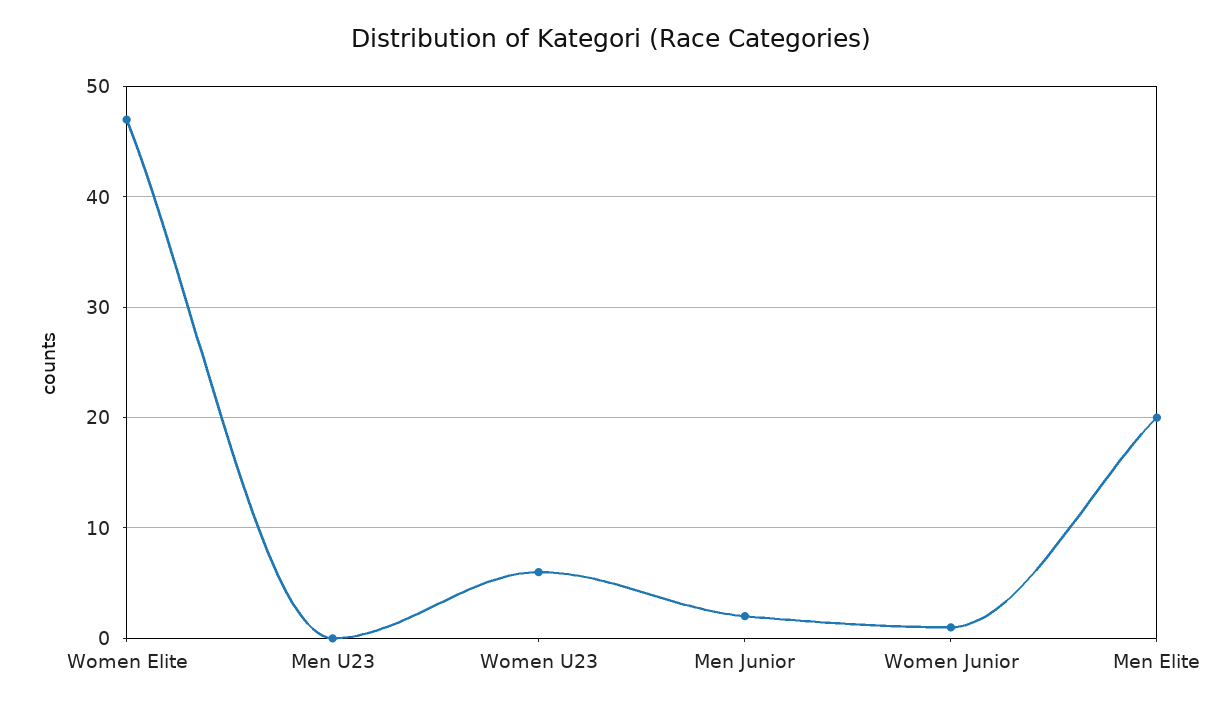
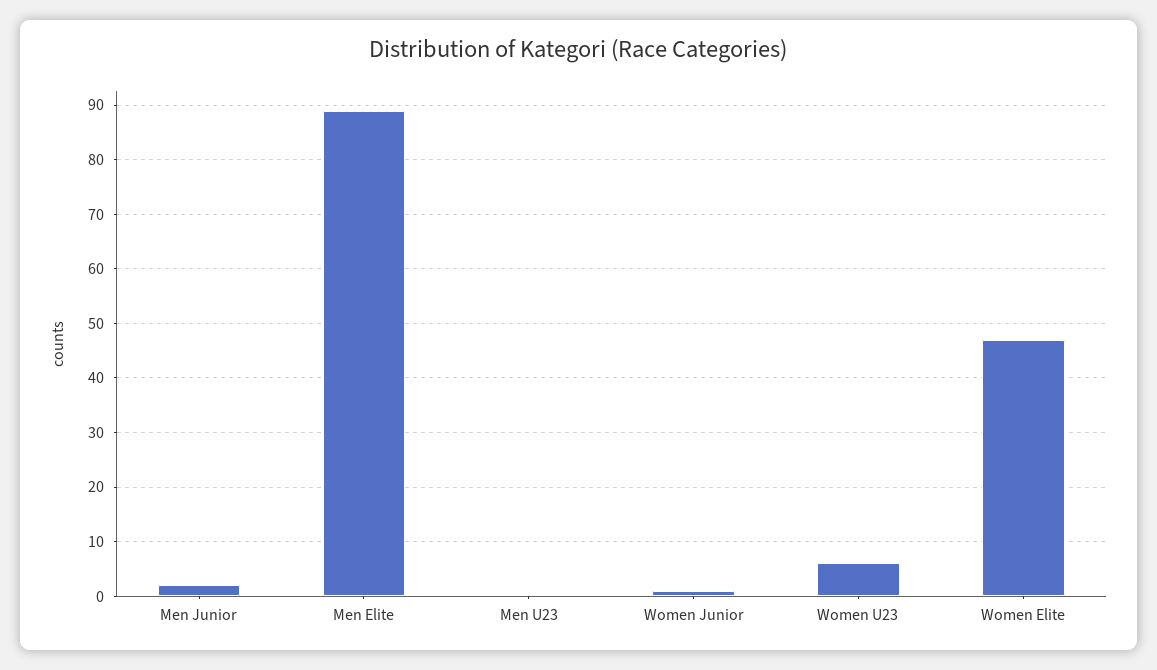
  {
    "Women Elite": 47,
    "Men U23": 0,
    "Women U23": 6,
    "Men Junior": 2,
    "Women Junior": 1,
-   "Men Elite": 20
+   "Men Elite": 90
  }

